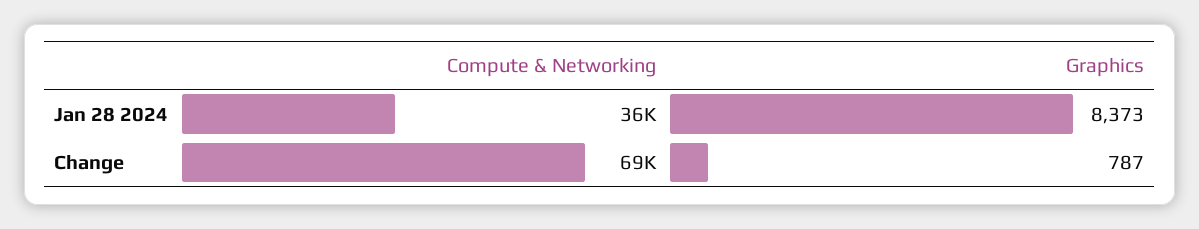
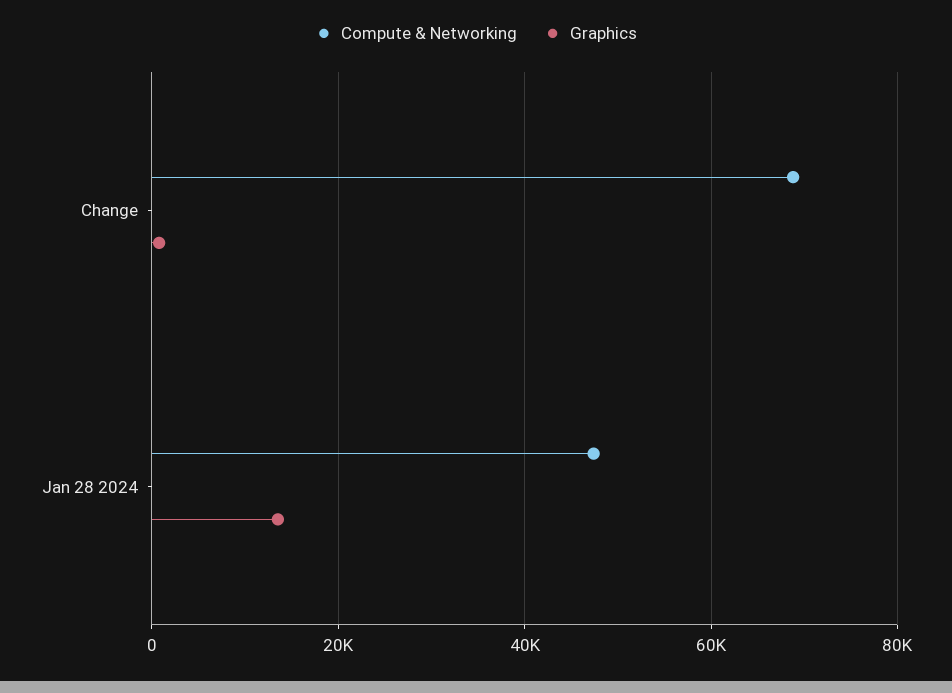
  {
    "Compute & Networking": {
-     "Jan 28 2024": 36000,
+     "Jan 28 2024": 48000,
      "Change": 69000
    },
    "Graphics": {
-     "Jan 28 2024": 8373,
+     "Jan 28 2024": 14000,
      "Change": 787
    }
  }

